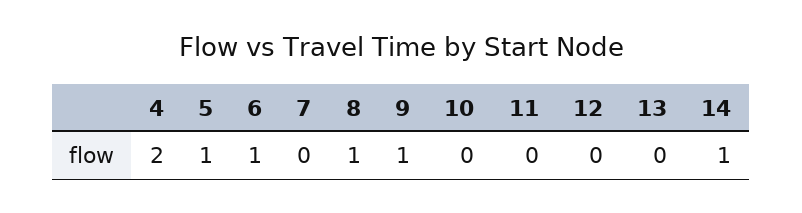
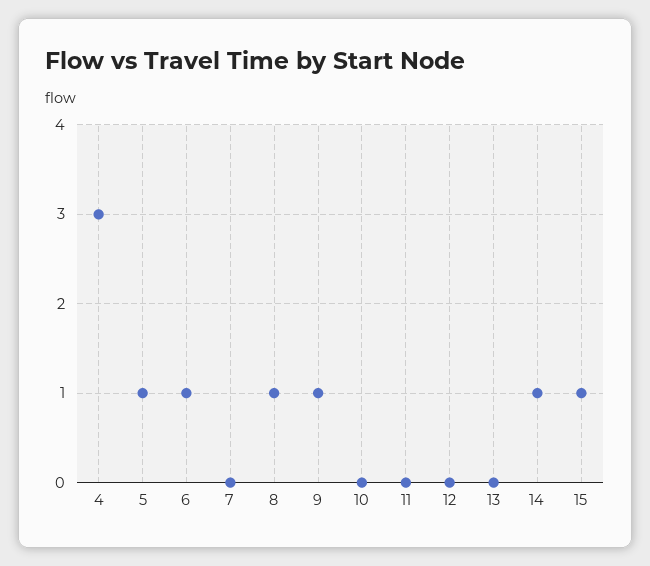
  {
-   "4": 2,
+   "4": 3,
    "5": 1,
    "6": 1,
    "7": 0,
    "8": 1,
    "9": 1,
    "10": 0,
    "11": 0,
    "12": 0,
    "13": 0,
-   "14": 1
+   "14": 1,
+   "15": 1
  }

